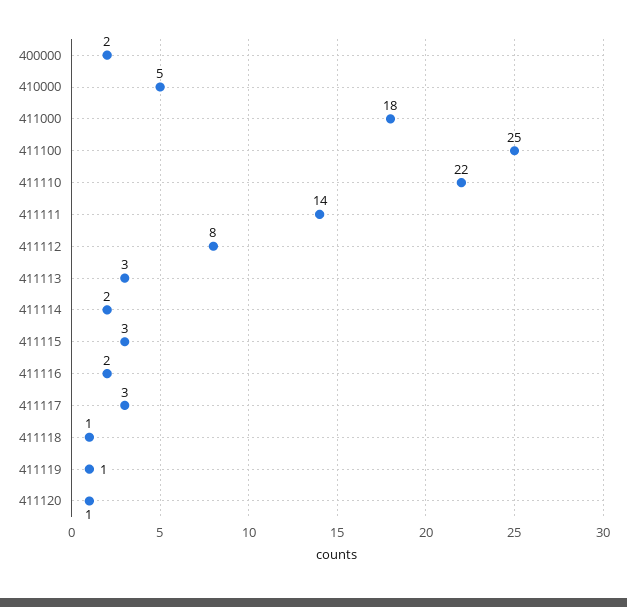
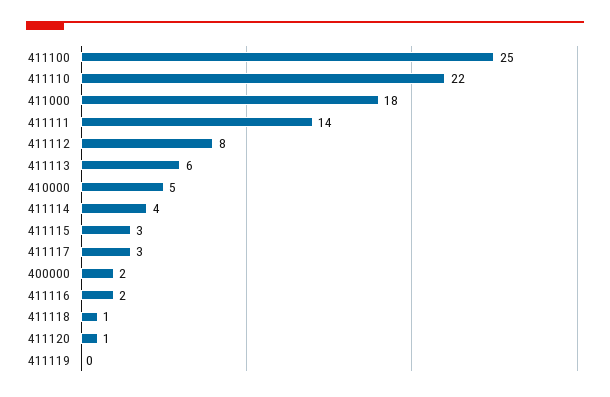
  {
    "400000": 2,
    "410000": 5,
    "411000": 18,
    "411100": 25,
    "411110": 22,
    "411111": 14,
    "411112": 8,
-   "411113": 3,
+   "411113": 6,
-   "411114": 2,
+   "411114": 4,
    "411115": 3,
    "411116": 2,
    "411117": 3,
    "411118": 1,
-   "411119": 1,
+   "411119": 0,
    "411120": 1
  }

